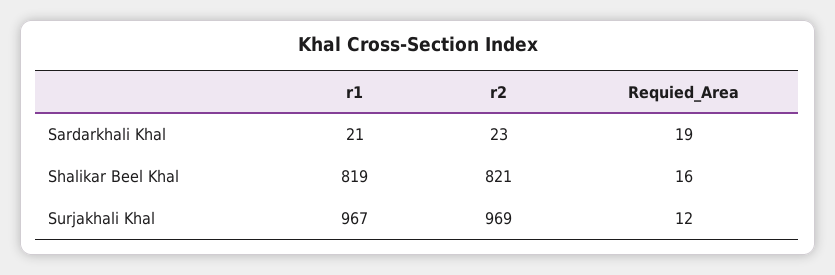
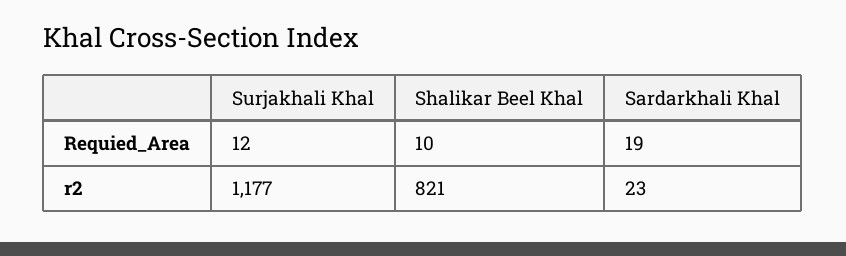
  {
-   "r1": {
-     "Sardarkhali Khal": 21,
-     "Shalikar Beel Khal": 819,
-     "Surjakhali Khal": 967
-   },
    "r2": {
      "Sardarkhali Khal": 23,
      "Shalikar Beel Khal": 821,
-     "Surjakhali Khal": 969
+     "Surjakhali Khal": 1177
    },
    "Requied_Area": {
      "Sardarkhali Khal": 19,
-     "Shalikar Beel Khal": 16,
+     "Shalikar Beel Khal": 10,
      "Surjakhali Khal": 12
    }
  }

